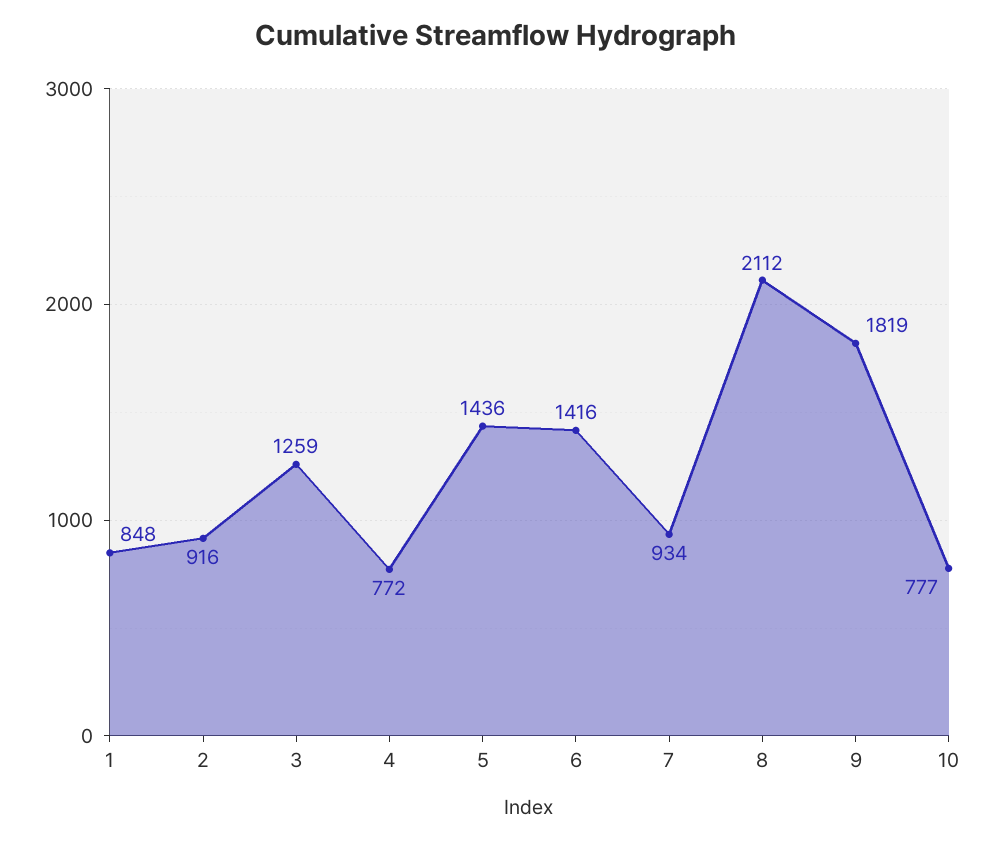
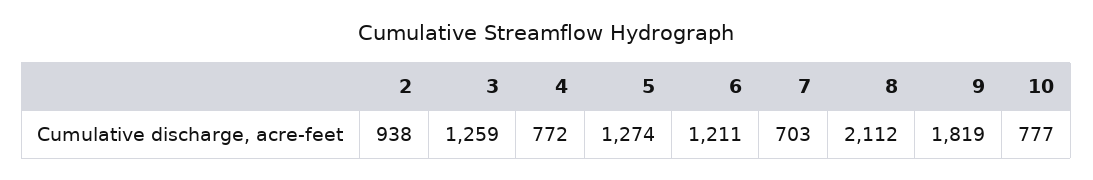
  {
-   "1": 848,
-   "2": 916,
+   "2": 938,
    "3": 1259,
    "4": 772,
-   "5": 1436,
+   "5": 1274,
-   "6": 1416,
+   "6": 1211,
-   "7": 934,
+   "7": 703,
    "8": 2112,
    "9": 1819,
    "10": 777
  }

